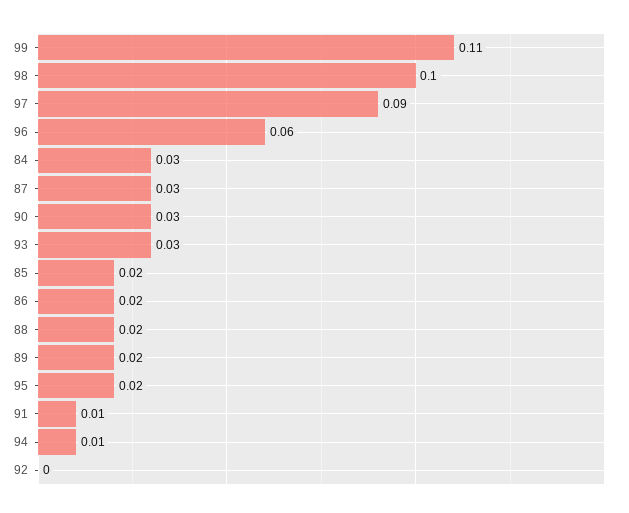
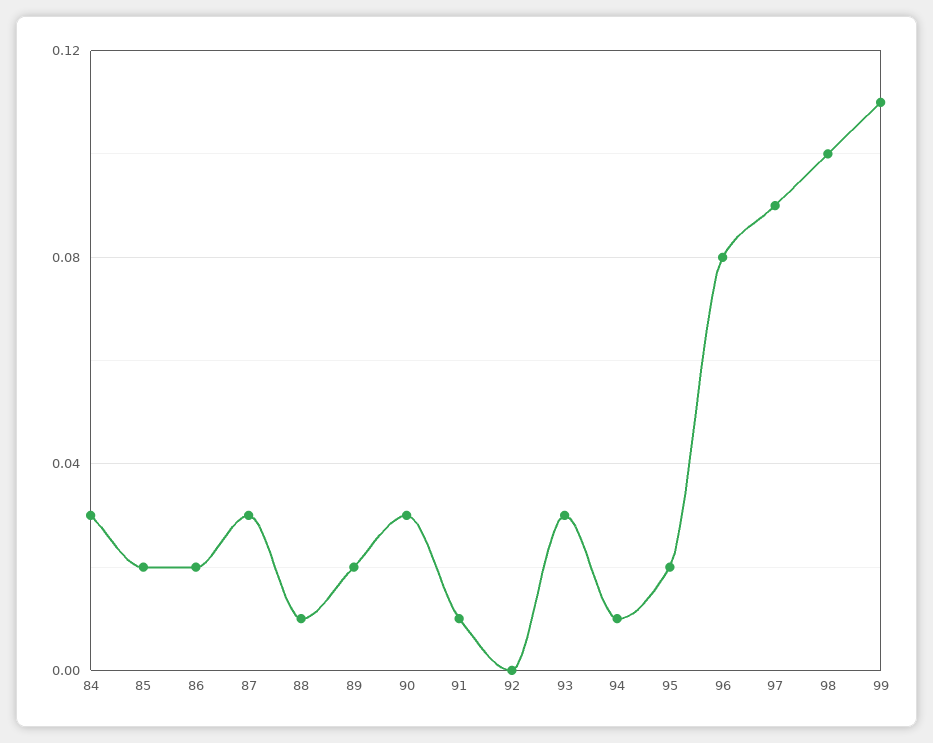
  {
    "99": 0.11,
    "98": 0.1,
    "97": 0.09,
-   "96": 0.06,
+   "96": 0.08,
    "84": 0.03,
    "87": 0.03,
    "90": 0.03,
    "93": 0.03,
    "85": 0.02,
    "86": 0.02,
-   "88": 0.02,
+   "88": 0.01,
    "89": 0.02,
    "95": 0.02,
    "91": 0.01,
    "94": 0.01,
    "92": 0
  }

